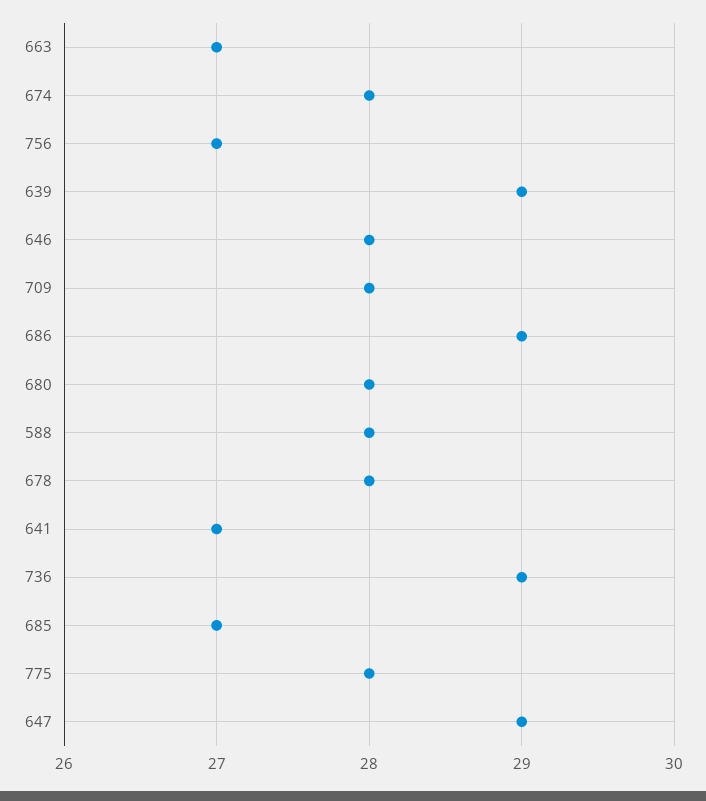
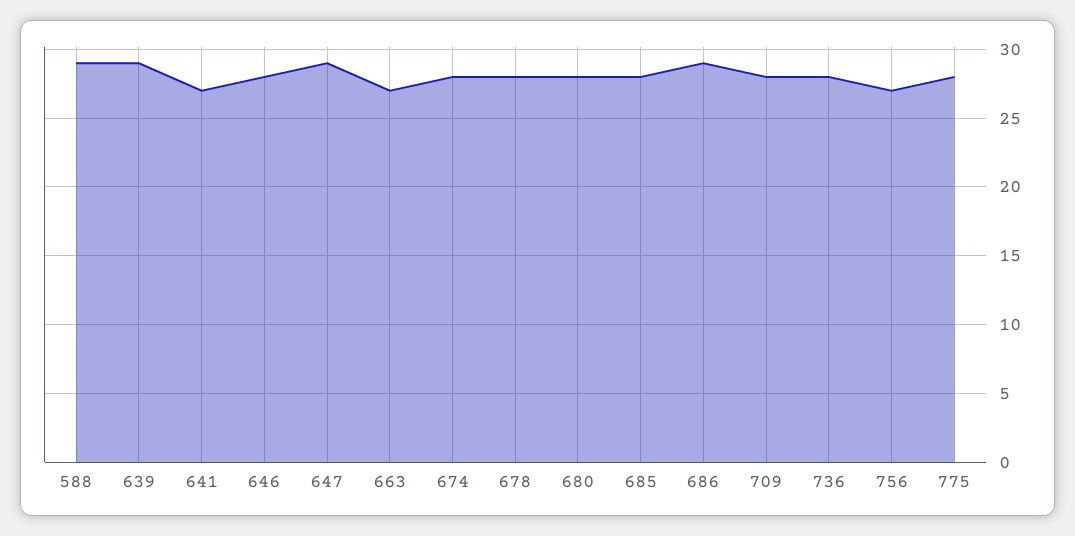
  {
    "663": 27,
    "674": 28,
    "756": 27,
    "639": 29,
    "646": 28,
    "709": 28,
    "686": 29,
    "680": 28,
-   "588": 28,
+   "588": 29,
    "678": 28,
    "641": 27,
-   "736": 29,
+   "736": 28,
-   "685": 27,
+   "685": 28,
    "775": 28,
    "647": 29
  }

